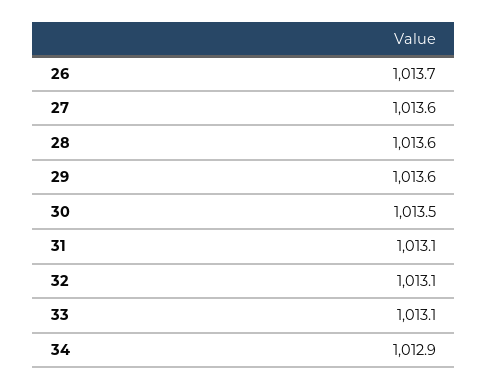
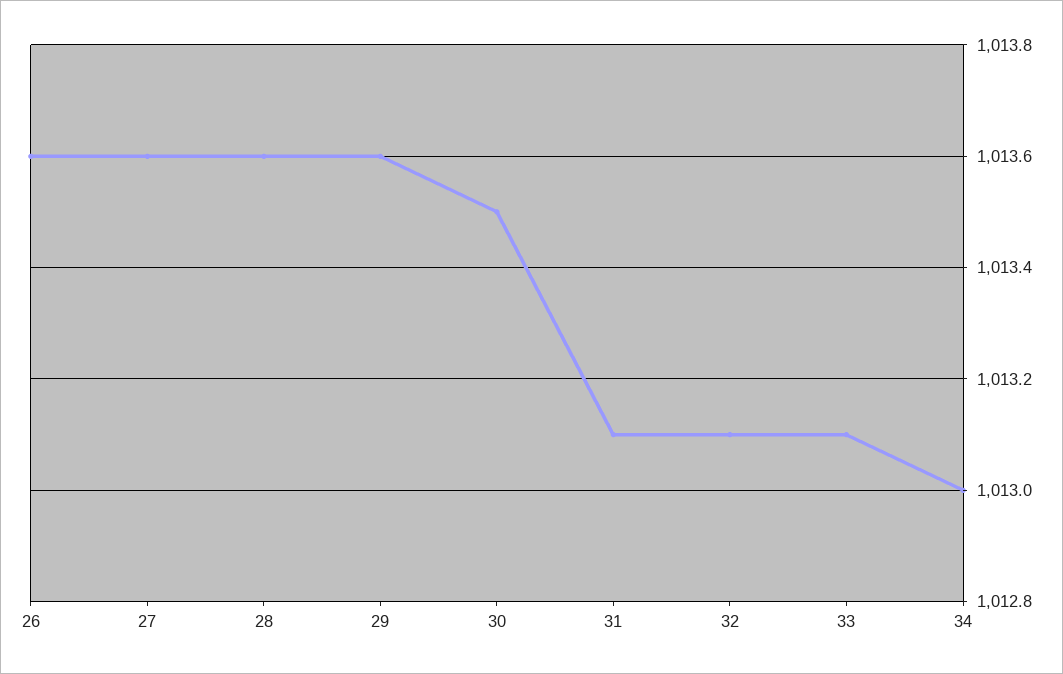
  {
-   "26": 1013.7,
+   "26": 1013.6,
    "27": 1013.6,
    "28": 1013.6,
    "29": 1013.6,
    "30": 1013.5,
    "31": 1013.1,
    "32": 1013.1,
    "33": 1013.1,
-   "34": 1012.9
+   "34": 1013
  }

